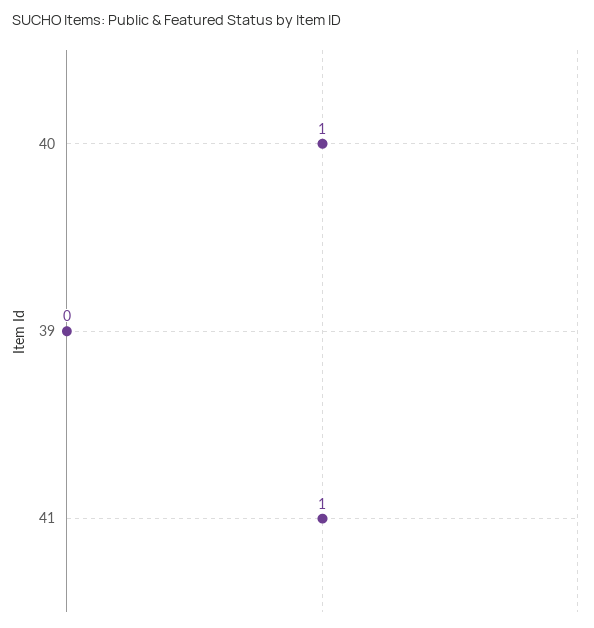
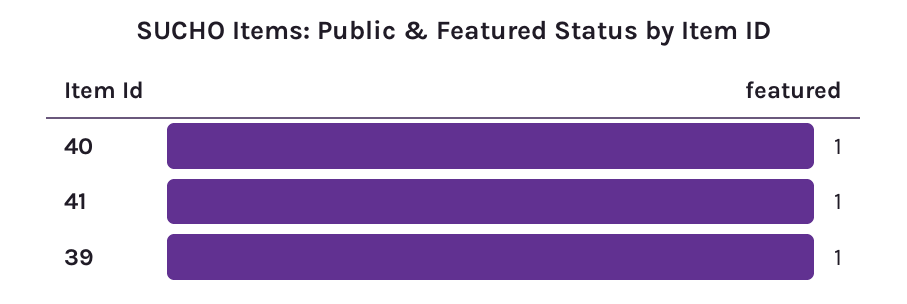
  {
    "40": 1,
-   "39": 0,
+   "39": 1,
    "41": 1
  }

